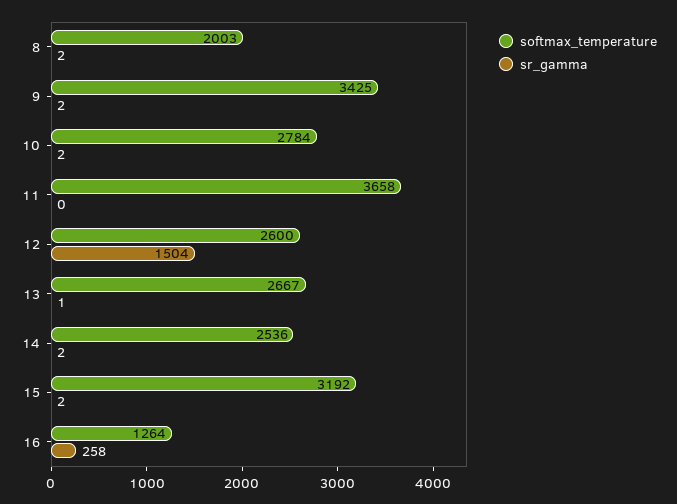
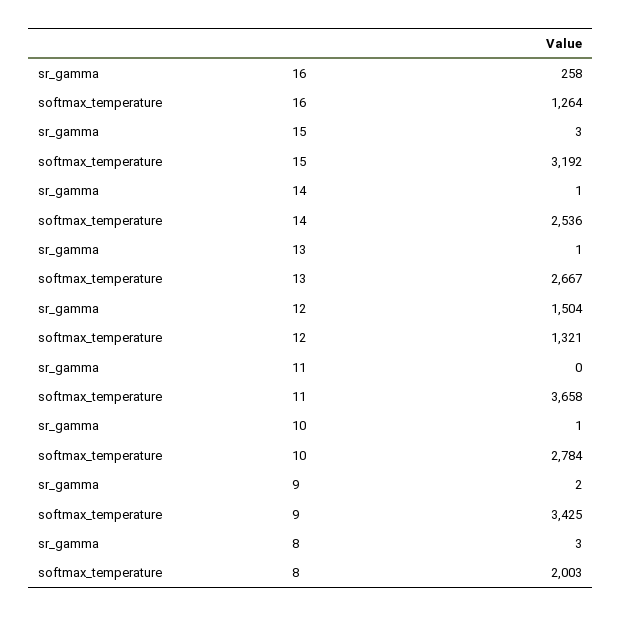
  {
    "softmax_temperature": {
      "8": 2003,
      "9": 3425,
      "10": 2784,
      "11": 3658,
-     "12": 2600,
+     "12": 1321,
      "13": 2667,
      "14": 2536,
      "15": 3192,
      "16": 1264
    },
    "sr_gamma": {
-     "8": 2,
+     "8": 3,
      "9": 2,
-     "10": 2,
+     "10": 1,
      "11": 0,
      "12": 1504,
      "13": 1,
-     "14": 2,
+     "14": 1,
-     "15": 2,
+     "15": 3,
      "16": 258
    }
  }

